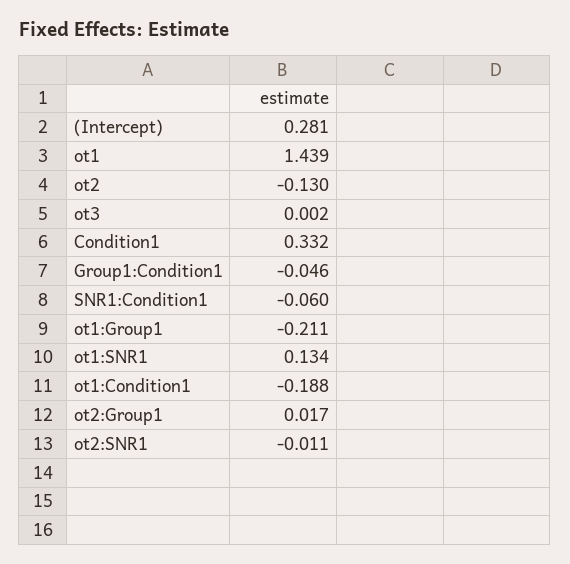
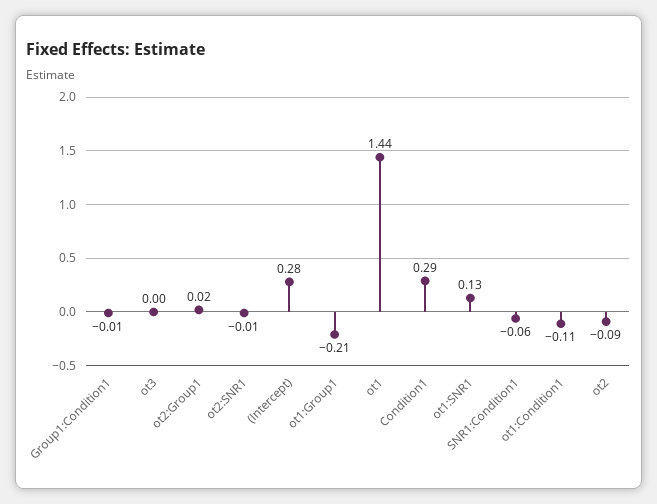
  {
    "(Intercept)": 0.281,
    "ot1": 1.439,
-   "ot2": -0.13,
+   "ot2": -0.09,
    "ot3": 0.002,
-   "Condition1": 0.332,
+   "Condition1": 0.29,
-   "Group1:Condition1": -0.046,
+   "Group1:Condition1": -0.01,
    "SNR1:Condition1": -0.06,
    "ot1:Group1": -0.211,
    "ot1:SNR1": 0.134,
-   "ot1:Condition1": -0.188,
+   "ot1:Condition1": -0.11,
    "ot2:Group1": 0.017,
    "ot2:SNR1": -0.011
  }

